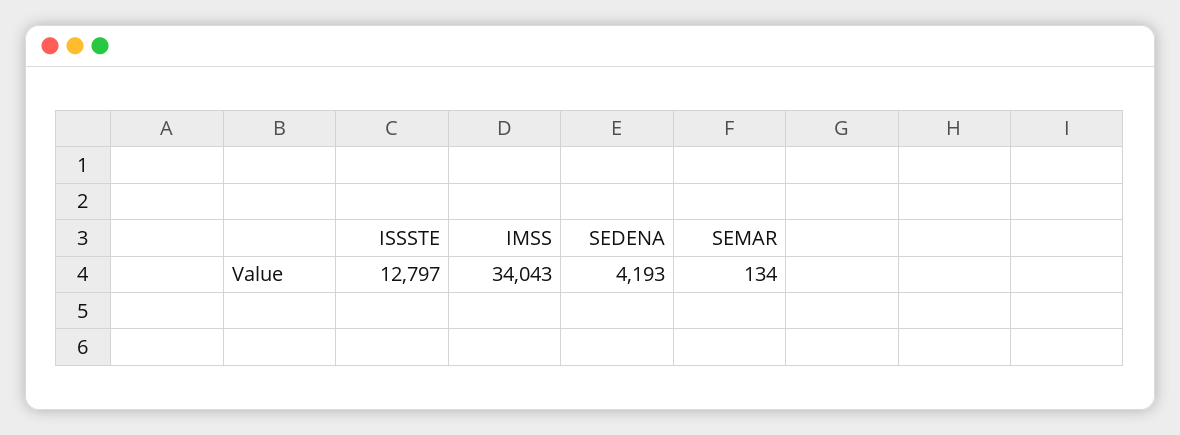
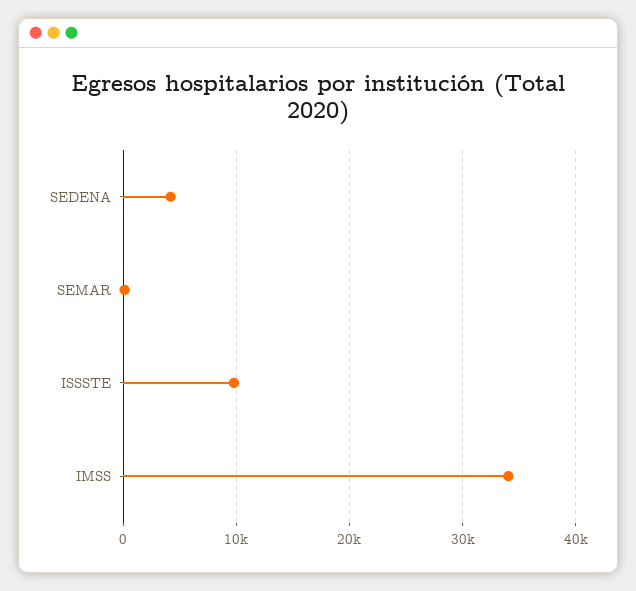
  {
-   "ISSSTE": 12797,
+   "ISSSTE": 10000,
    "IMSS": 34043,
    "SEDENA": 4193,
    "SEMAR": 134
  }

